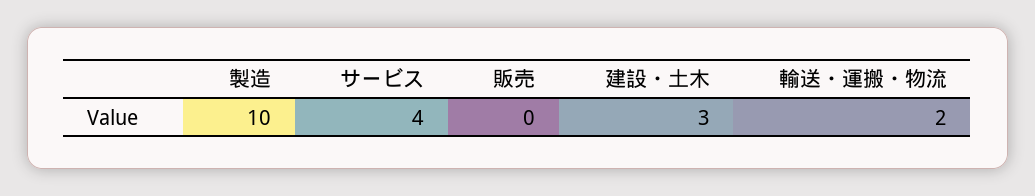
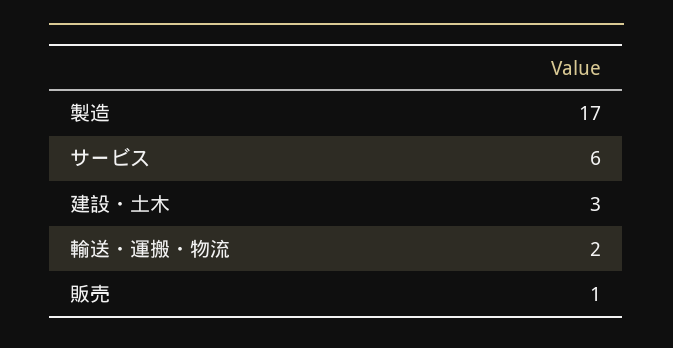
  {
-   "製造": 10,
+   "製造": 17,
-   "サービス": 4,
+   "サービス": 6,
-   "販売": 0,
+   "販売": 1,
    "建設・土木": 3,
    "輸送・運搬・物流": 2
  }

